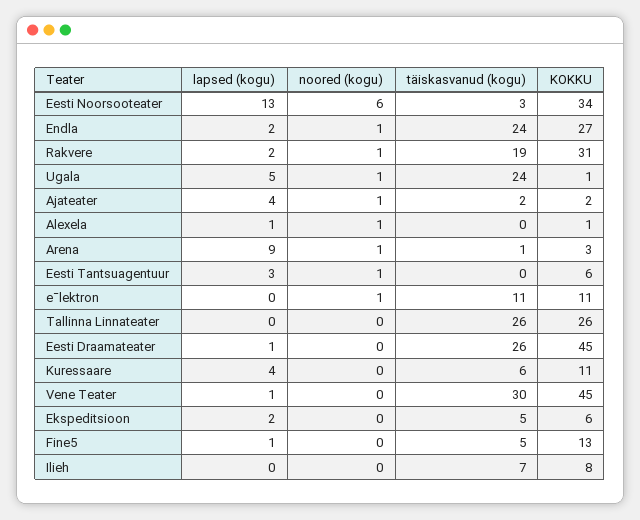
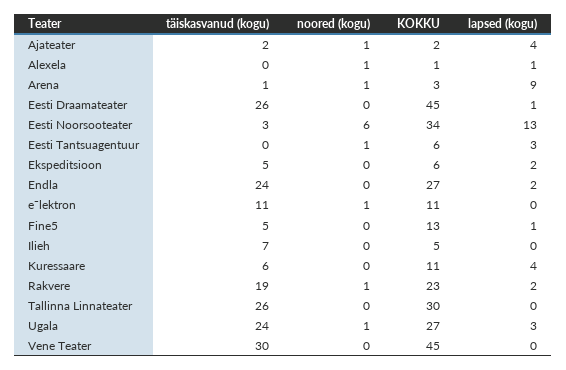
  {
    "lapsed (kogu)": {
      "Eesti Noorsooteater": 13,
      "Endla": 2,
      "Rakvere": 2,
-     "Ugala": 5,
+     "Ugala": 3,
      "Ajateater": 4,
      "Alexela": 1,
      "Arena": 9,
      "Eesti Tantsuagentuur": 3,
      "eˉlektron": 0,
      "Tallinna Linnateater": 0,
      "Eesti Draamateater": 1,
      "Kuressaare": 4,
-     "Vene Teater": 1,
+     "Vene Teater": 0,
      "Ekspeditsioon": 2,
      "Fine5": 1,
      "Ilieh": 0
    },
    "noored (kogu)": {
      "Eesti Noorsooteater": 6,
-     "Endla": 1,
+     "Endla": 0,
      "Rakvere": 1,
      "Ugala": 1,
      "Ajateater": 1,
      "Alexela": 1,
      "Arena": 1,
      "Eesti Tantsuagentuur": 1,
      "eˉlektron": 1,
      "Tallinna Linnateater": 0,
      "Eesti Draamateater": 0,
      "Kuressaare": 0,
      "Vene Teater": 0,
      "Ekspeditsioon": 0,
      "Fine5": 0,
      "Ilieh": 0
    },
    "täiskasvanud (kogu)": {
      "Eesti Noorsooteater": 3,
      "Endla": 24,
      "Rakvere": 19,
      "Ugala": 24,
      "Ajateater": 2,
      "Alexela": 0,
      "Arena": 1,
      "Eesti Tantsuagentuur": 0,
      "eˉlektron": 11,
      "Tallinna Linnateater": 26,
      "Eesti Draamateater": 26,
      "Kuressaare": 6,
      "Vene Teater": 30,
      "Ekspeditsioon": 5,
      "Fine5": 5,
      "Ilieh": 7
    },
    "KOKKU": {
      "Eesti Noorsooteater": 34,
      "Endla": 27,
-     "Rakvere": 31,
+     "Rakvere": 23,
-     "Ugala": 1,
+     "Ugala": 27,
      "Ajateater": 2,
      "Alexela": 1,
      "Arena": 3,
      "Eesti Tantsuagentuur": 6,
      "eˉlektron": 11,
-     "Tallinna Linnateater": 26,
+     "Tallinna Linnateater": 30,
      "Eesti Draamateater": 45,
      "Kuressaare": 11,
      "Vene Teater": 45,
      "Ekspeditsioon": 6,
      "Fine5": 13,
-     "Ilieh": 8
+     "Ilieh": 5
    }
  }

